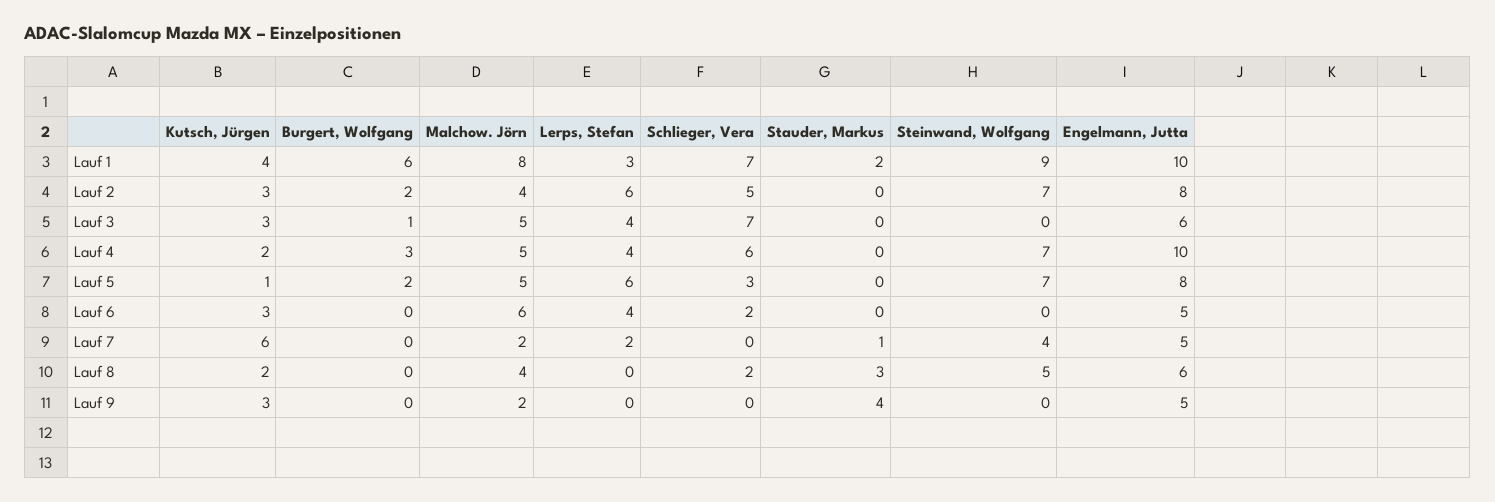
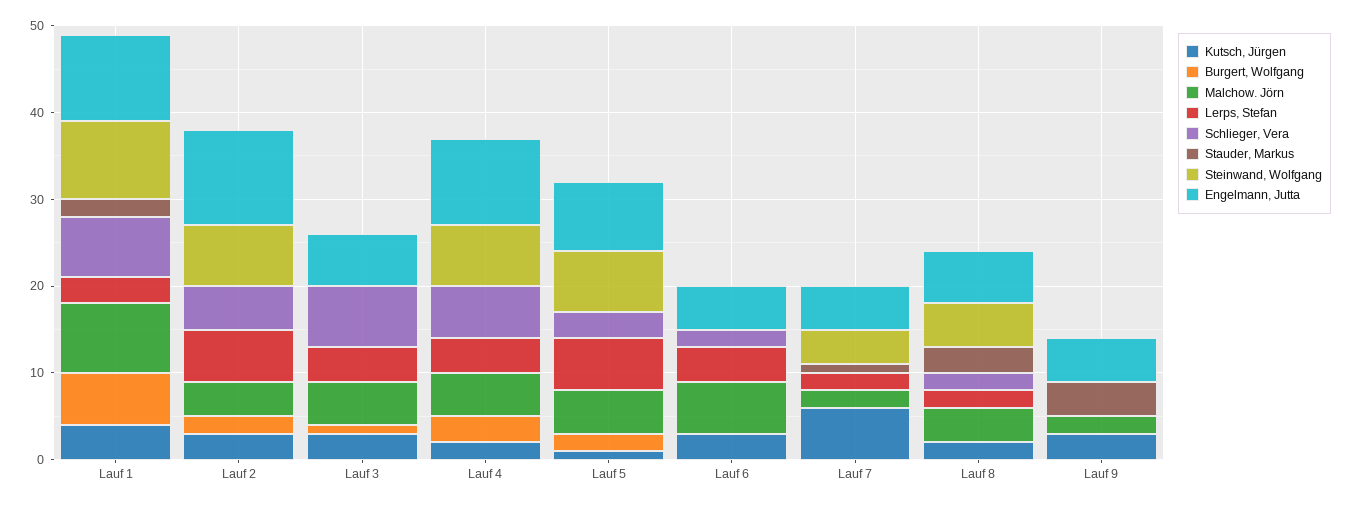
  {
    "Kutsch, Jürgen": {
      "Lauf 1": 4,
      "Lauf 2": 3,
      "Lauf 3": 3,
      "Lauf 4": 2,
      "Lauf 5": 1,
      "Lauf 6": 3,
      "Lauf 7": 6,
      "Lauf 8": 2,
      "Lauf 9": 3
    },
    "Burgert, Wolfgang": {
      "Lauf 1": 6,
      "Lauf 2": 2,
      "Lauf 3": 1,
      "Lauf 4": 3,
      "Lauf 5": 2,
      "Lauf 6": 0,
      "Lauf 7": 0,
      "Lauf 8": 0,
      "Lauf 9": 0
    },
    "Malchow. Jörn": {
      "Lauf 1": 8,
      "Lauf 2": 4,
      "Lauf 3": 5,
      "Lauf 4": 5,
      "Lauf 5": 5,
      "Lauf 6": 6,
      "Lauf 7": 2,
      "Lauf 8": 4,
      "Lauf 9": 2
    },
    "Lerps, Stefan": {
      "Lauf 1": 3,
      "Lauf 2": 6,
      "Lauf 3": 4,
      "Lauf 4": 4,
      "Lauf 5": 6,
      "Lauf 6": 4,
      "Lauf 7": 2,
-     "Lauf 8": 0,
+     "Lauf 8": 2,
      "Lauf 9": 0
    },
    "Schlieger, Vera": {
      "Lauf 1": 7,
      "Lauf 2": 5,
      "Lauf 3": 7,
      "Lauf 4": 6,
      "Lauf 5": 3,
      "Lauf 6": 2,
      "Lauf 7": 0,
      "Lauf 8": 2,
      "Lauf 9": 0
    },
    "Stauder, Markus": {
      "Lauf 1": 2,
      "Lauf 2": 0,
      "Lauf 3": 0,
      "Lauf 4": 0,
      "Lauf 5": 0,
      "Lauf 6": 0,
      "Lauf 7": 1,
      "Lauf 8": 3,
      "Lauf 9": 4
    },
    "Steinwand, Wolfgang": {
      "Lauf 1": 9,
      "Lauf 2": 7,
      "Lauf 3": 0,
      "Lauf 4": 7,
      "Lauf 5": 7,
      "Lauf 6": 0,
      "Lauf 7": 4,
      "Lauf 8": 5,
      "Lauf 9": 0
    },
    "Engelmann, Jutta": {
      "Lauf 1": 10,
-     "Lauf 2": 8,
+     "Lauf 2": 11,
      "Lauf 3": 6,
      "Lauf 4": 10,
      "Lauf 5": 8,
      "Lauf 6": 5,
      "Lauf 7": 5,
      "Lauf 8": 6,
      "Lauf 9": 5
    }
  }

